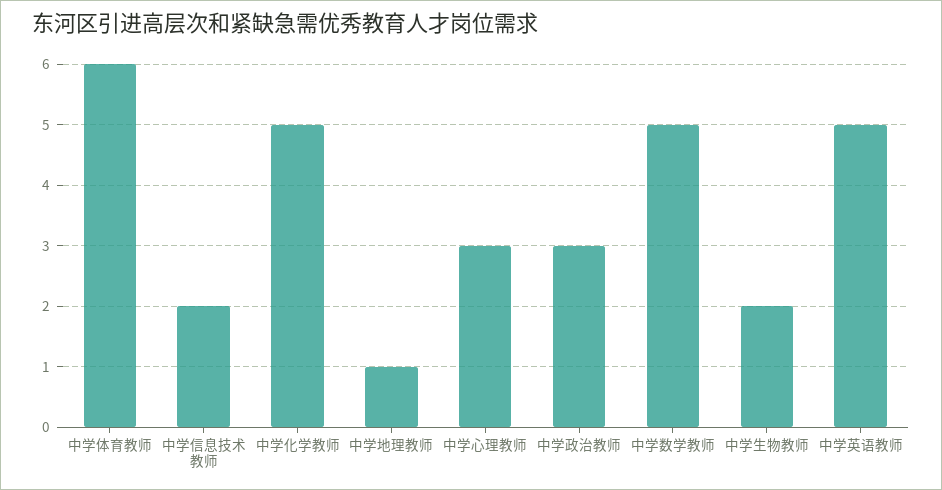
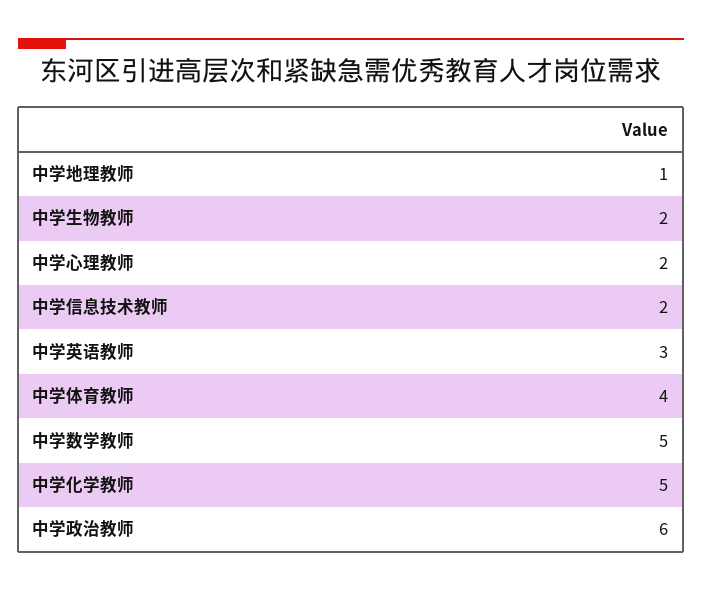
  {
-   "中学体育教师": 6,
+   "中学体育教师": 4,
    "中学信息技术教师": 2,
    "中学化学教师": 5,
    "中学地理教师": 1,
-   "中学心理教师": 3,
+   "中学心理教师": 2,
-   "中学政治教师": 3,
+   "中学政治教师": 6,
    "中学数学教师": 5,
    "中学生物教师": 2,
-   "中学英语教师": 5
+   "中学英语教师": 3
  }

